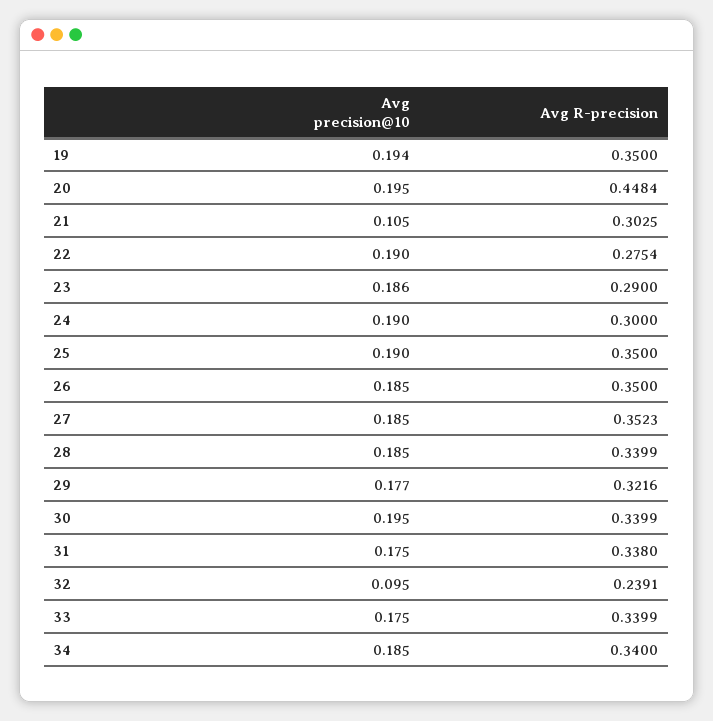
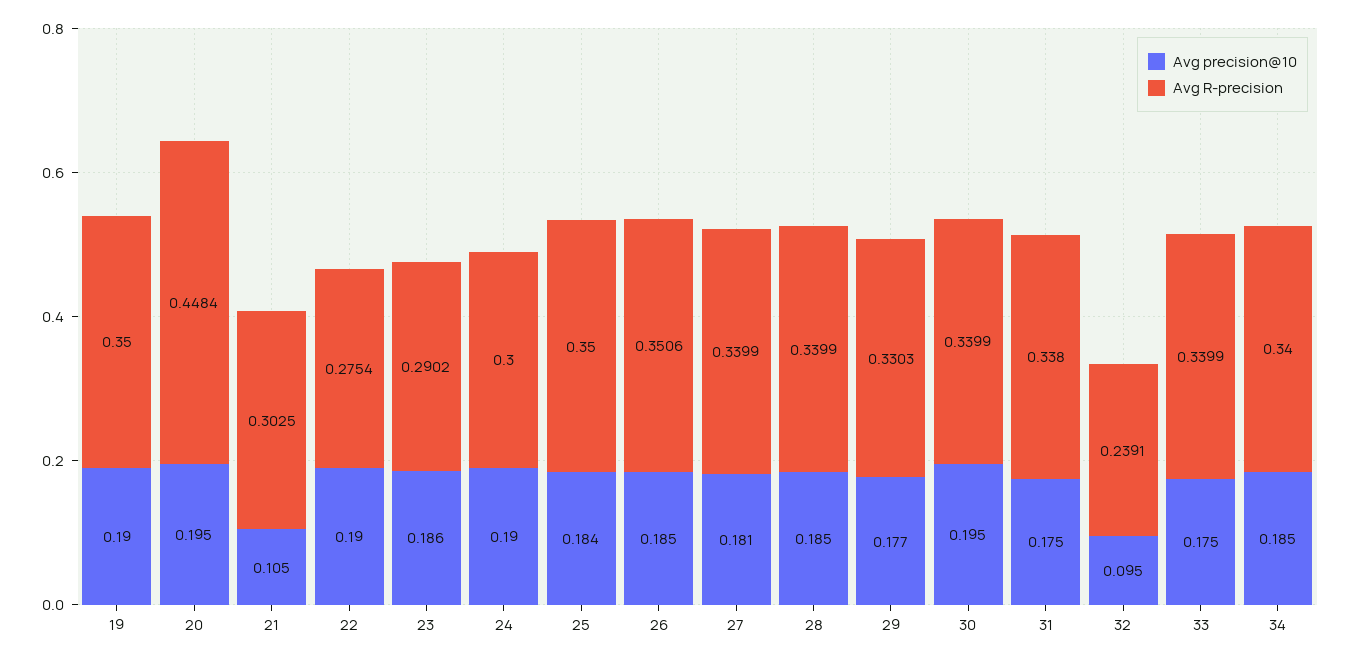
  {
    "Avg precision@10": {
-     "19": 0.194,
+     "19": 0.19,
      "20": 0.195,
      "21": 0.105,
      "22": 0.19,
      "23": 0.186,
      "24": 0.19,
-     "25": 0.19,
+     "25": 0.184,
      "26": 0.185,
-     "27": 0.185,
+     "27": 0.181,
      "28": 0.185,
      "29": 0.177,
      "30": 0.195,
      "31": 0.175,
      "32": 0.095,
      "33": 0.175,
      "34": 0.185
    },
    "Avg R-precision": {
      "19": 0.35,
      "20": 0.4484,
      "21": 0.3025,
      "22": 0.2754,
-     "23": 0.29,
+     "23": 0.2902,
      "24": 0.3,
      "25": 0.35,
-     "26": 0.35,
+     "26": 0.3506,
-     "27": 0.3523,
+     "27": 0.3399,
      "28": 0.3399,
-     "29": 0.3216,
+     "29": 0.3303,
      "30": 0.3399,
      "31": 0.338,
      "32": 0.2391,
      "33": 0.3399,
      "34": 0.34
    }
  }

